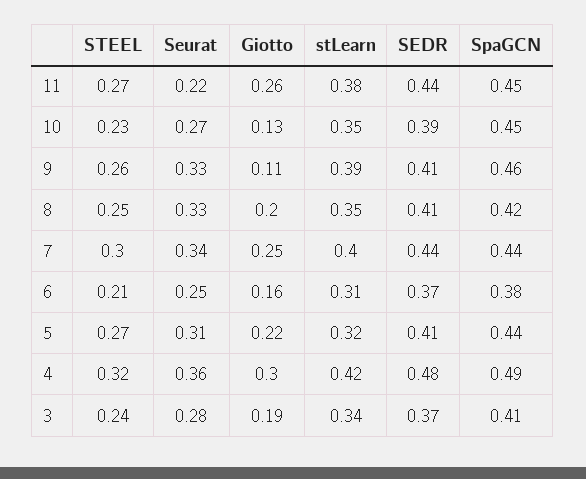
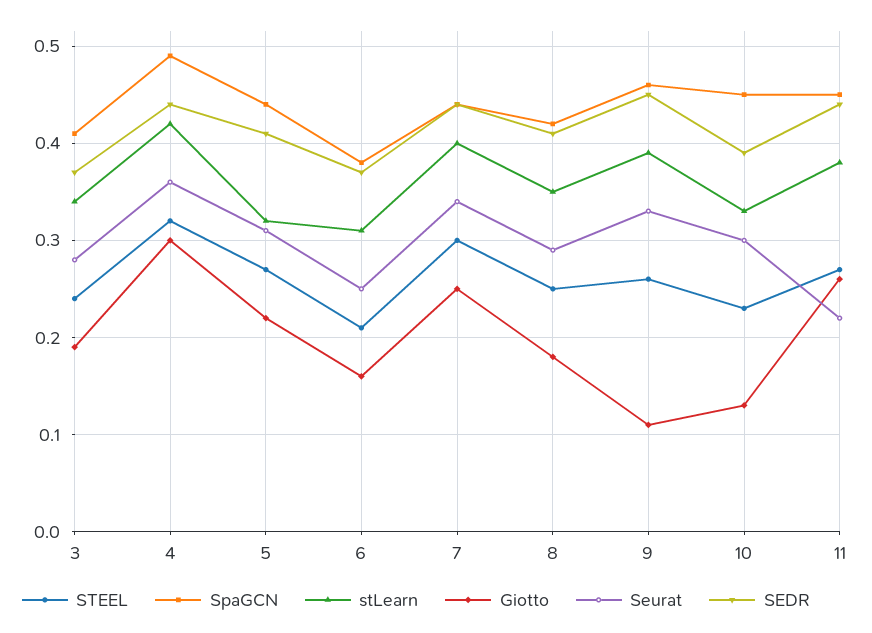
  {
    "STEEL": {
      "11": 0.27,
      "10": 0.23,
      "9": 0.26,
      "8": 0.25,
      "7": 0.3,
      "6": 0.21,
      "5": 0.27,
      "4": 0.32,
      "3": 0.24
    },
    "Seurat": {
      "11": 0.22,
-     "10": 0.27,
+     "10": 0.3,
      "9": 0.33,
-     "8": 0.33,
+     "8": 0.29,
      "7": 0.34,
      "6": 0.25,
      "5": 0.31,
      "4": 0.36,
      "3": 0.28
    },
    "Giotto": {
      "11": 0.26,
      "10": 0.13,
      "9": 0.11,
-     "8": 0.2,
+     "8": 0.18,
      "7": 0.25,
      "6": 0.16,
      "5": 0.22,
      "4": 0.3,
      "3": 0.19
    },
    "stLearn": {
      "11": 0.38,
-     "10": 0.35,
+     "10": 0.33,
      "9": 0.39,
      "8": 0.35,
      "7": 0.4,
      "6": 0.31,
      "5": 0.32,
      "4": 0.42,
      "3": 0.34
    },
    "SEDR": {
      "11": 0.44,
      "10": 0.39,
-     "9": 0.41,
+     "9": 0.45,
      "8": 0.41,
      "7": 0.44,
      "6": 0.37,
      "5": 0.41,
-     "4": 0.48,
+     "4": 0.44,
      "3": 0.37
    },
    "SpaGCN": {
      "11": 0.45,
      "10": 0.45,
      "9": 0.46,
      "8": 0.42,
      "7": 0.44,
      "6": 0.38,
      "5": 0.44,
      "4": 0.49,
      "3": 0.41
    }
  }

